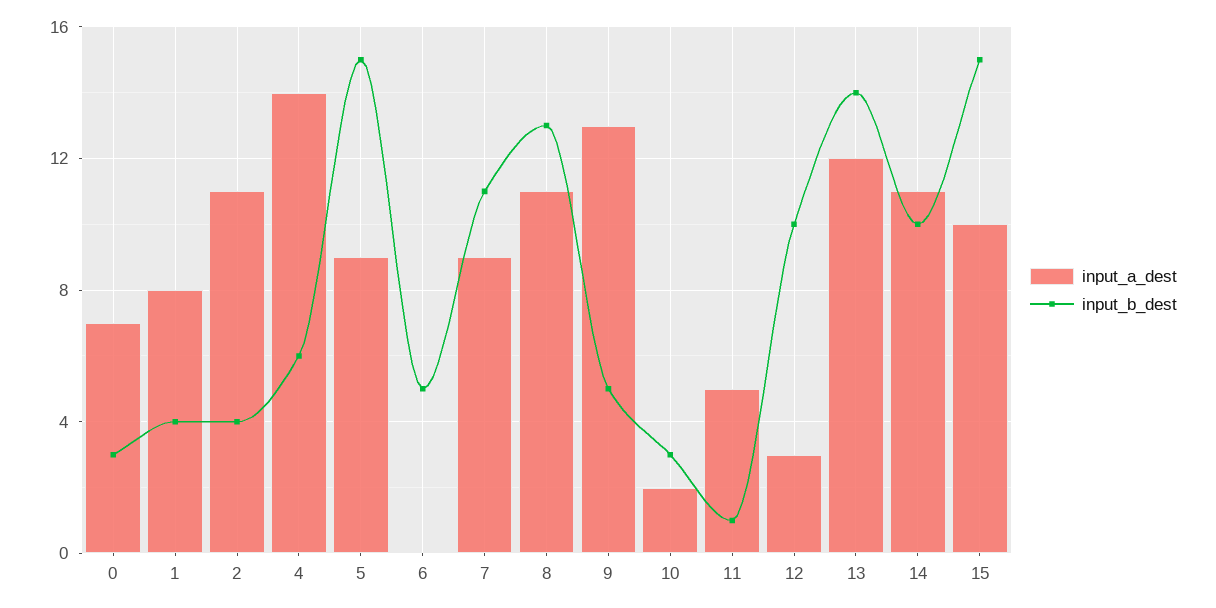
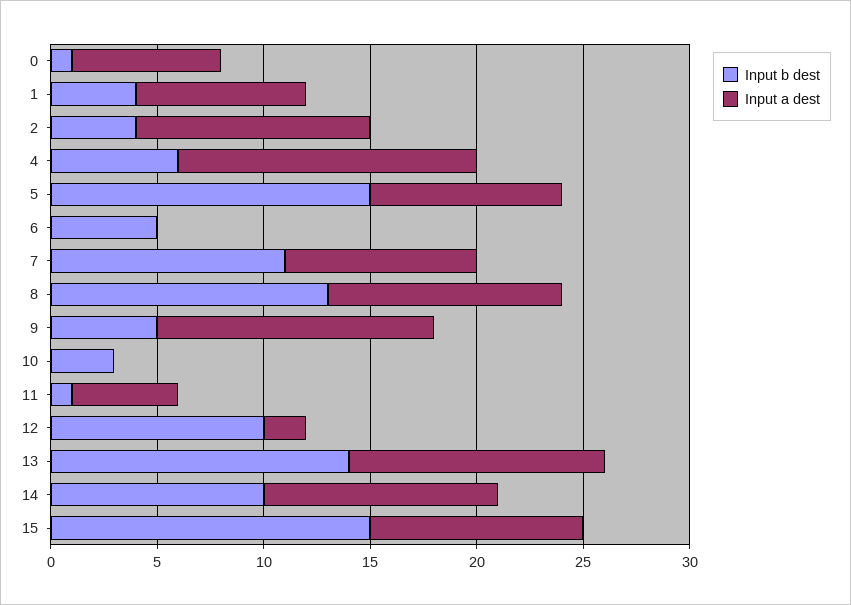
  {
    "input_a_dest": {
      "0": 7,
      "1": 8,
      "2": 11,
      "4": 14,
      "5": 9,
      "6": 0,
      "7": 9,
      "8": 11,
      "9": 13,
-     "10": 2,
+     "10": 0,
      "11": 5,
-     "12": 3,
+     "12": 2,
      "13": 12,
      "14": 11,
      "15": 10
    },
    "input_b_dest": {
-     "0": 3,
+     "0": 1,
      "1": 4,
      "2": 4,
      "4": 6,
      "5": 15,
      "6": 5,
      "7": 11,
      "8": 13,
      "9": 5,
      "10": 3,
      "11": 1,
      "12": 10,
      "13": 14,
      "14": 10,
      "15": 15
    }
  }

